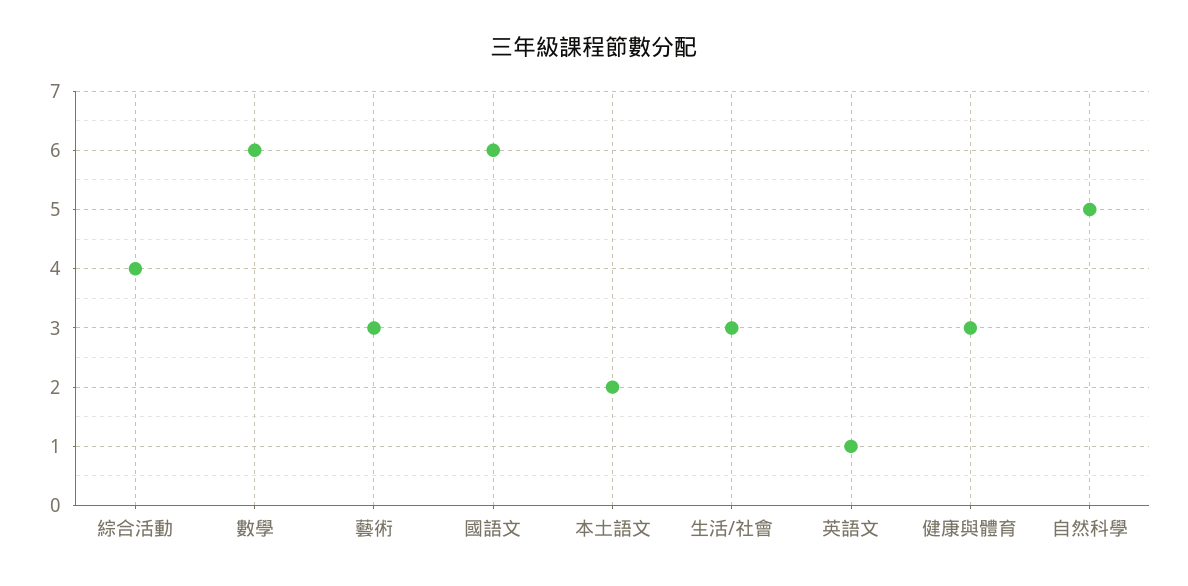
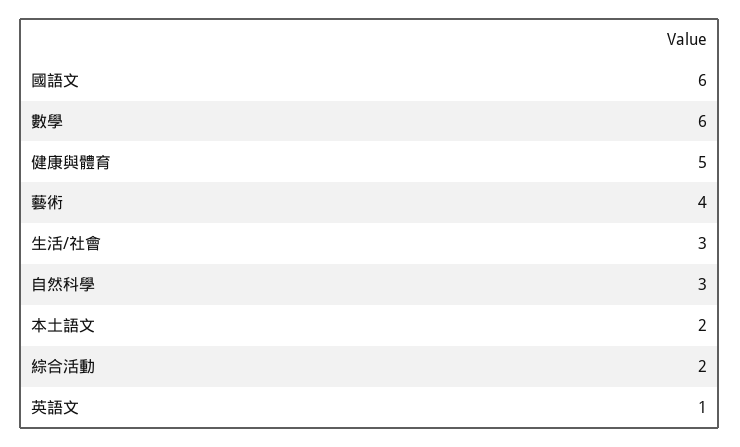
  {
-   "綜合活動": 4,
+   "綜合活動": 2,
    "數學": 6,
-   "藝術": 3,
+   "藝術": 4,
    "國語文": 6,
    "本土語文": 2,
    "生活/社會": 3,
    "英語文": 1,
-   "健康與體育": 3,
+   "健康與體育": 5,
-   "自然科學": 5
+   "自然科學": 3
  }

